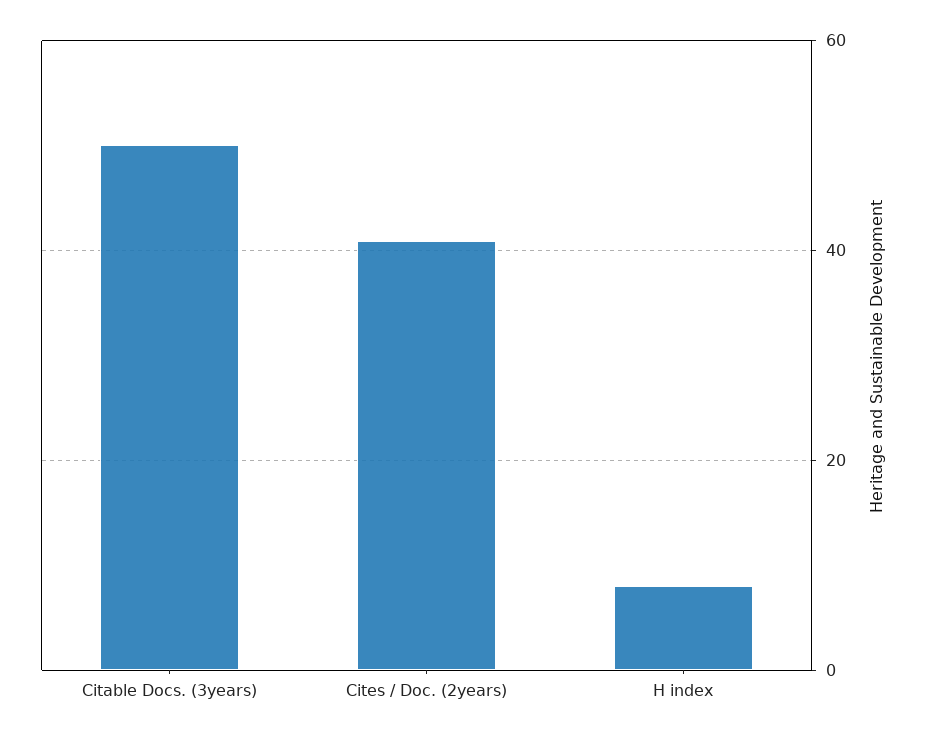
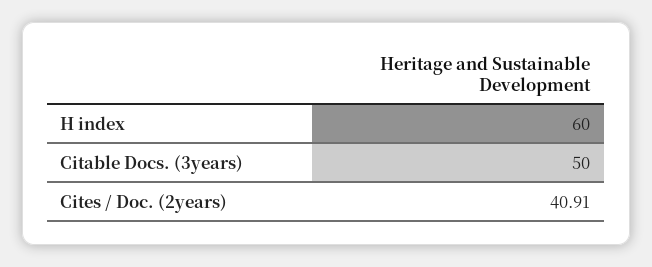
  {
    "Citable Docs. (3years)": 50,
    "Cites / Doc. (2years)": 40.91,
-   "H index": 8
+   "H index": 60
  }

